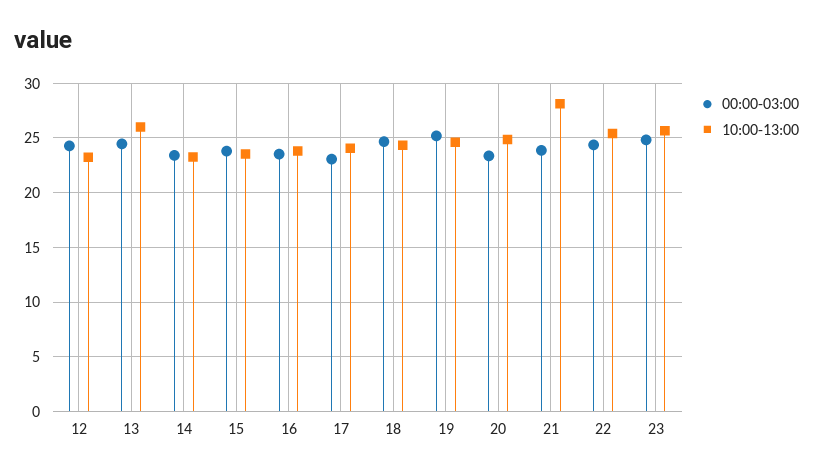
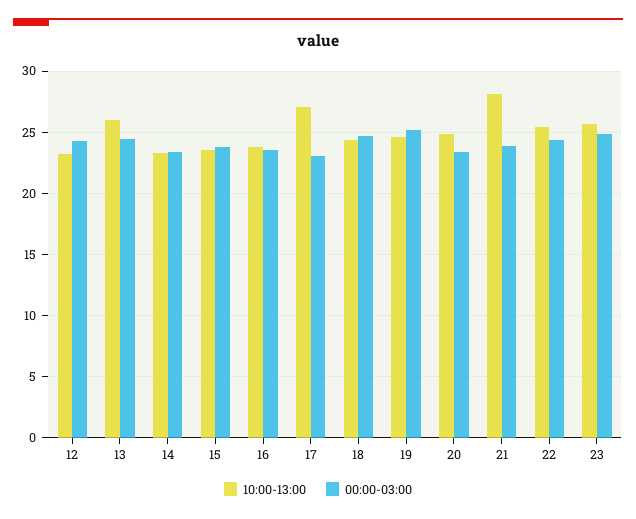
  {
    "00:00-03:00": {
      "12": 24.5,
      "13": 24.5,
      "14": 23.5,
      "15": 24,
      "16": 23.5,
      "17": 23,
      "18": 24.5,
      "19": 25,
      "20": 23.5,
      "21": 24,
      "22": 24.5,
      "23": 25
    },
    "10:00-13:00": {
      "12": 23,
      "13": 26,
      "14": 23.5,
      "15": 23.5,
      "16": 24,
-     "17": 24,
+     "17": 27,
      "18": 24.5,
      "19": 24.5,
      "20": 25,
      "21": 28,
      "22": 25.5,
      "23": 25.5
    }
  }

